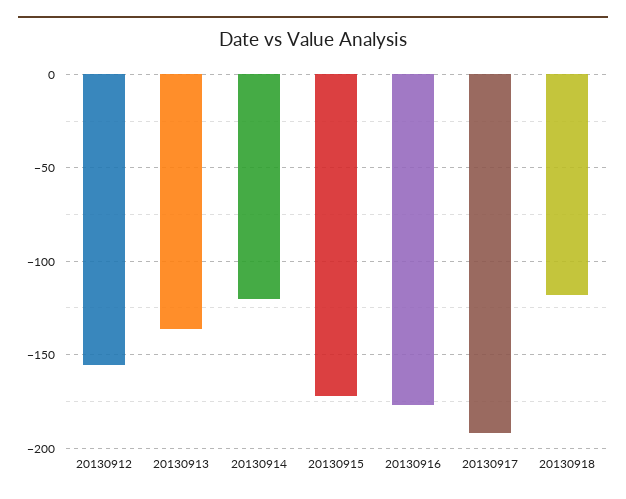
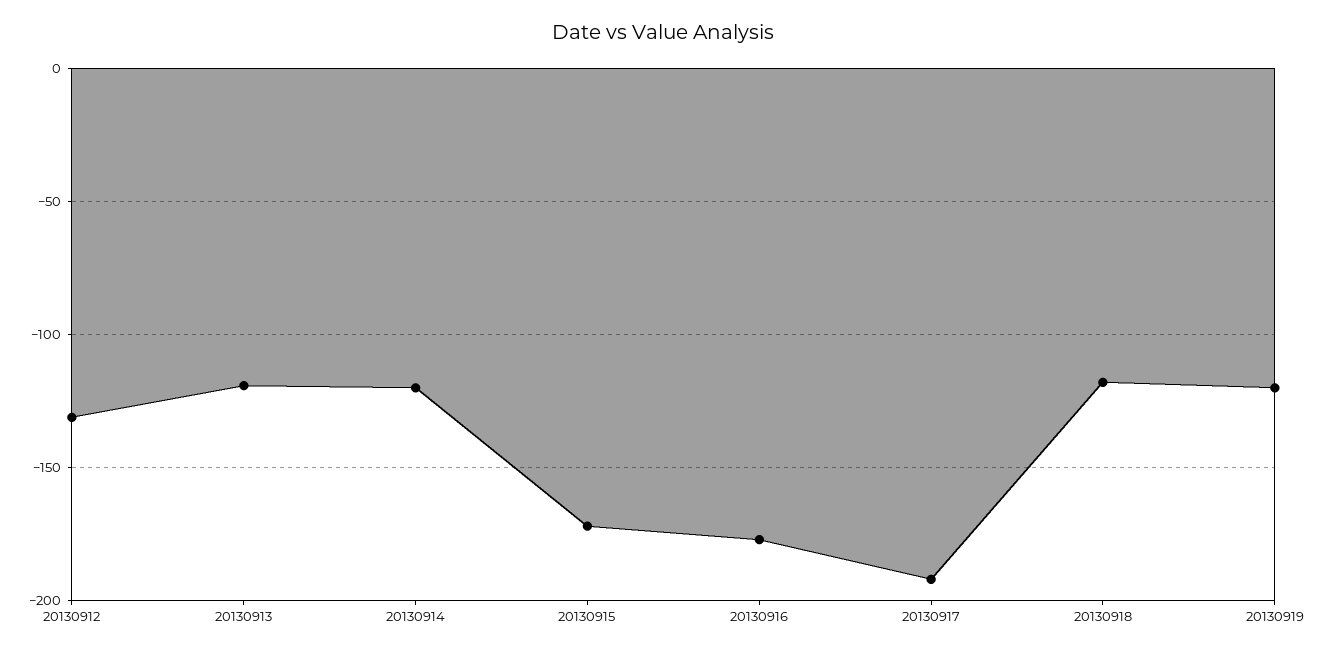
  {
-   "20130912": -155,
+   "20130912": -130,
-   "20130913": -135,
+   "20130913": -120,
    "20130914": -120,
    "20130915": -170,
    "20130916": -175,
    "20130917": -190,
-   "20130918": -120
+   "20130918": -120,
+   "20130919": -120
  }

